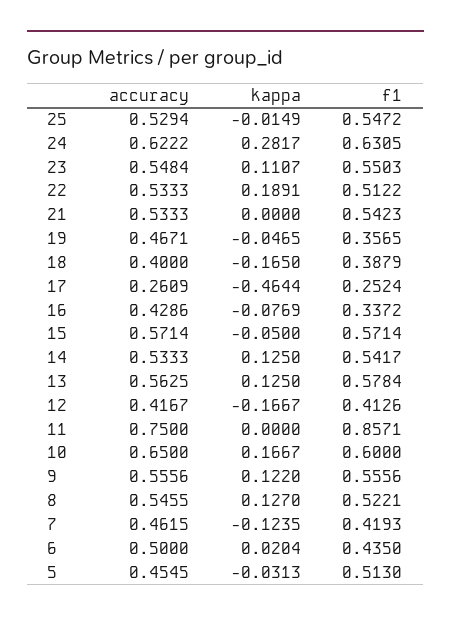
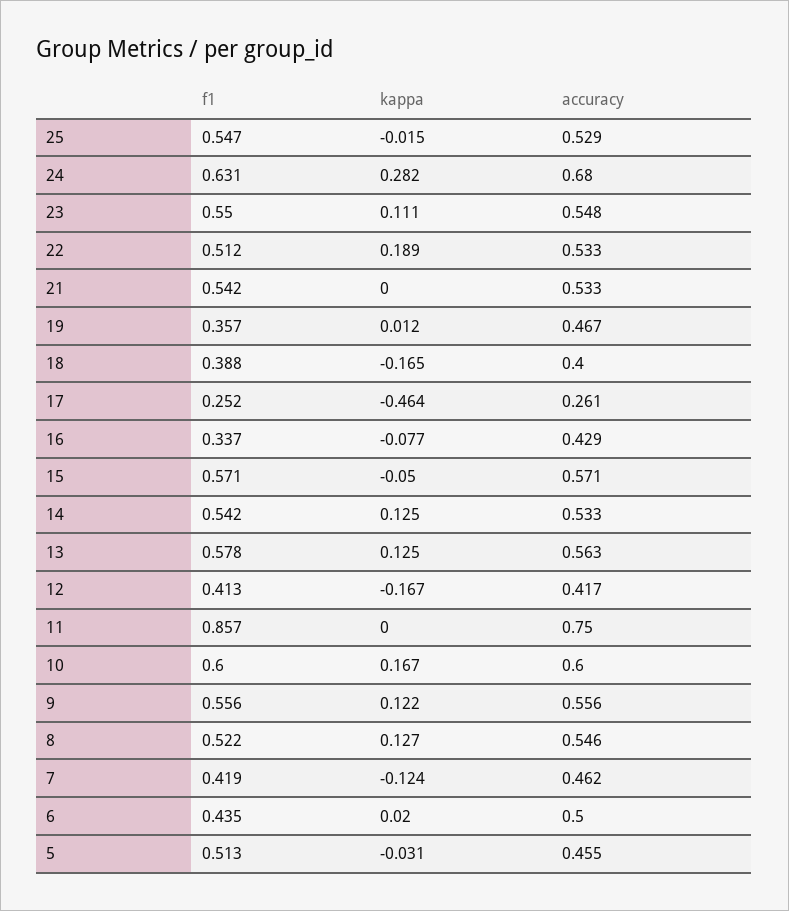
  {
    "accuracy": {
      "25": 0.5294,
-     "24": 0.6222,
+     "24": 0.68,
      "23": 0.5484,
      "22": 0.5333,
      "21": 0.5333,
      "19": 0.4671,
      "18": 0.4,
      "17": 0.2609,
      "16": 0.4286,
      "15": 0.5714,
      "14": 0.5333,
      "13": 0.5625,
      "12": 0.4167,
      "11": 0.75,
-     "10": 0.65,
+     "10": 0.6,
      "9": 0.5556,
      "8": 0.5455,
      "7": 0.4615,
      "6": 0.5,
      "5": 0.4545
    },
    "kappa": {
      "25": -0.0149,
      "24": 0.2817,
      "23": 0.1107,
      "22": 0.1891,
      "21": 0,
-     "19": -0.0465,
+     "19": 0.012,
      "18": -0.165,
      "17": -0.4644,
      "16": -0.0769,
      "15": -0.05,
      "14": 0.125,
      "13": 0.125,
      "12": -0.1667,
      "11": 0,
      "10": 0.1667,
      "9": 0.122,
      "8": 0.127,
      "7": -0.1235,
      "6": 0.0204,
      "5": -0.0313
    },
    "f1": {
      "25": 0.5472,
      "24": 0.6305,
      "23": 0.5503,
      "22": 0.5122,
      "21": 0.5423,
      "19": 0.3565,
      "18": 0.3879,
      "17": 0.2524,
      "16": 0.3372,
      "15": 0.5714,
      "14": 0.5417,
      "13": 0.5784,
      "12": 0.4126,
      "11": 0.8571,
      "10": 0.6,
      "9": 0.5556,
      "8": 0.5221,
      "7": 0.4193,
      "6": 0.435,
      "5": 0.513
    }
  }

